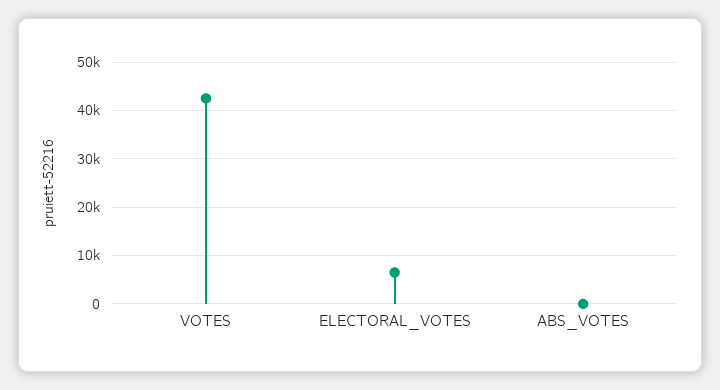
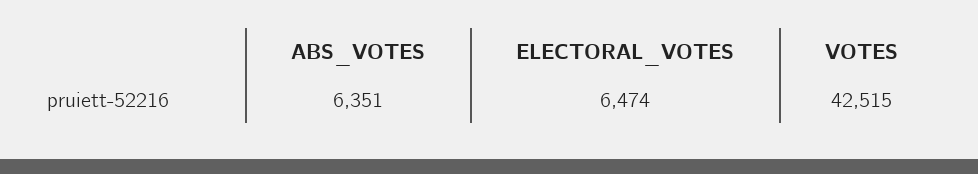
  {
    "VOTES": 42515,
    "ELECTORAL_VOTES": 6474,
-   "ABS_VOTES": 0
+   "ABS_VOTES": 6351
  }

